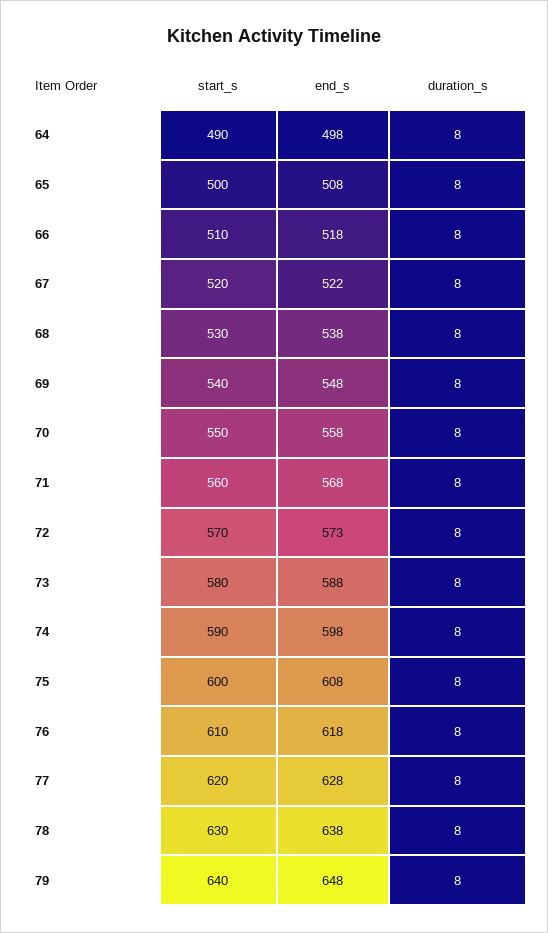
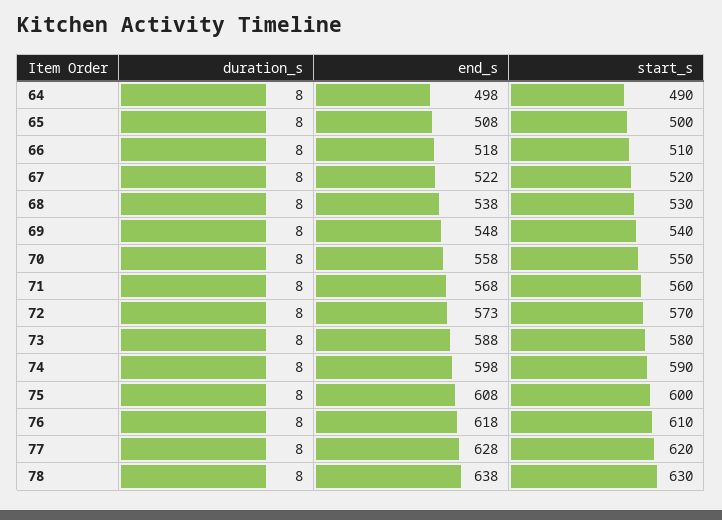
  {
    "start_s": {
      "64": 490,
      "65": 500,
      "66": 510,
      "67": 520,
      "68": 530,
      "69": 540,
      "70": 550,
      "71": 560,
      "72": 570,
      "73": 580,
      "74": 590,
      "75": 600,
      "76": 610,
      "77": 620,
-     "78": 630,
+     "78": 630
-     "79": 640
    },
    "end_s": {
      "64": 498,
      "65": 508,
      "66": 518,
      "67": 522,
      "68": 538,
      "69": 548,
      "70": 558,
      "71": 568,
      "72": 573,
      "73": 588,
      "74": 598,
      "75": 608,
      "76": 618,
      "77": 628,
-     "78": 638,
+     "78": 638
-     "79": 648
    },
    "duration_s": {
      "64": 8,
      "65": 8,
      "66": 8,
      "67": 8,
      "68": 8,
      "69": 8,
      "70": 8,
      "71": 8,
      "72": 8,
      "73": 8,
      "74": 8,
      "75": 8,
      "76": 8,
      "77": 8,
-     "78": 8,
+     "78": 8
-     "79": 8
    }
  }

